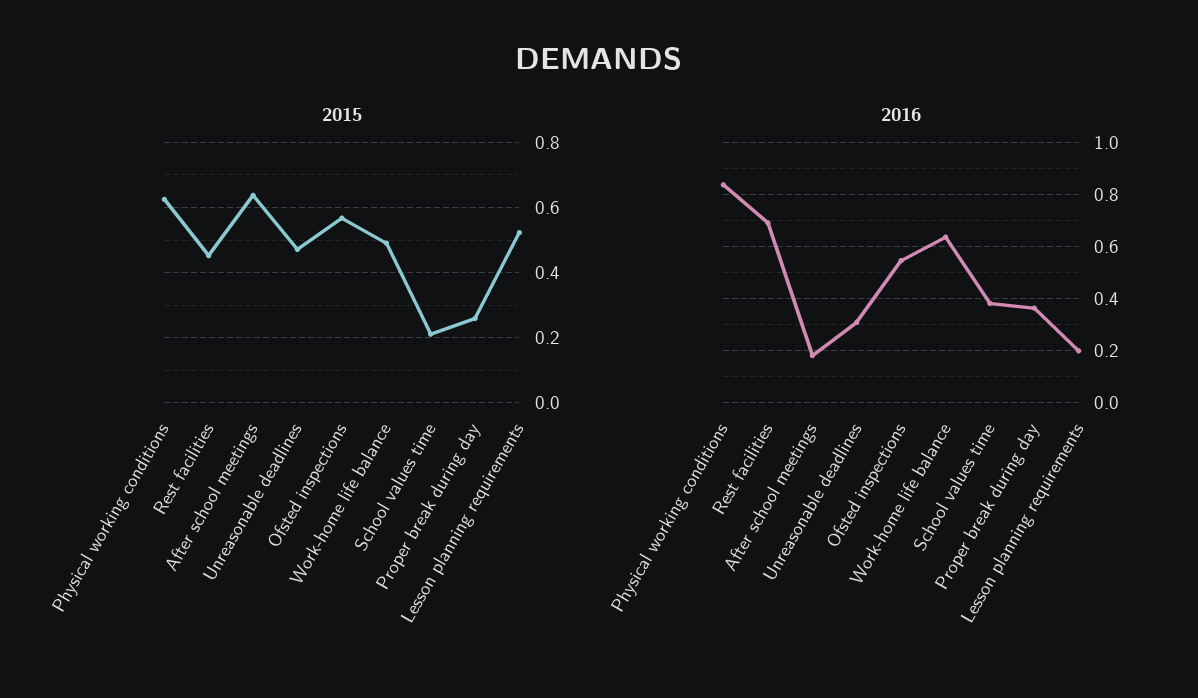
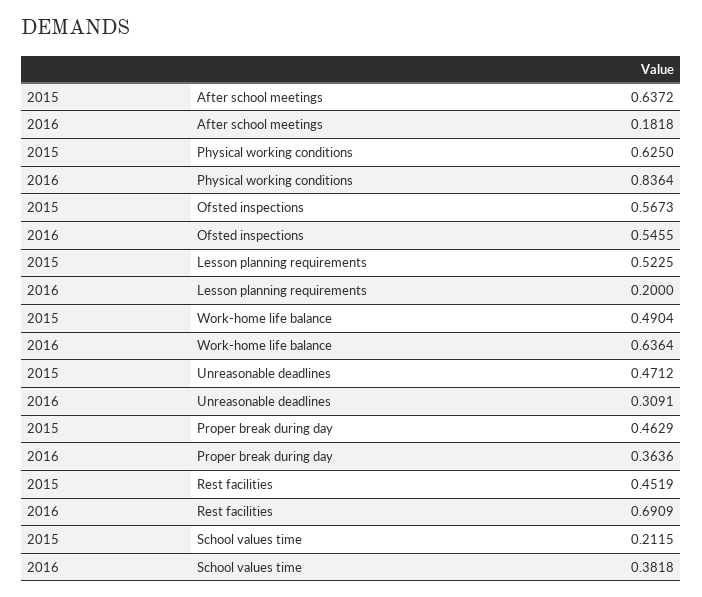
  {
    "2015": {
      "Physical working conditions": 0.625,
      "Rest facilities": 0.4519,
      "After school meetings": 0.6372,
      "Unreasonable deadlines": 0.4712,
      "Ofsted inspections": 0.5673,
      "Work-home life balance": 0.4904,
      "School values time": 0.2115,
-     "Proper break during day": 0.26,
+     "Proper break during day": 0.4629,
      "Lesson planning requirements": 0.5225
    },
    "2016": {
      "Physical working conditions": 0.8364,
      "Rest facilities": 0.6909,
      "After school meetings": 0.1818,
      "Unreasonable deadlines": 0.3091,
      "Ofsted inspections": 0.5455,
      "Work-home life balance": 0.6364,
      "School values time": 0.3818,
      "Proper break during day": 0.3636,
      "Lesson planning requirements": 0.2
    }
  }

